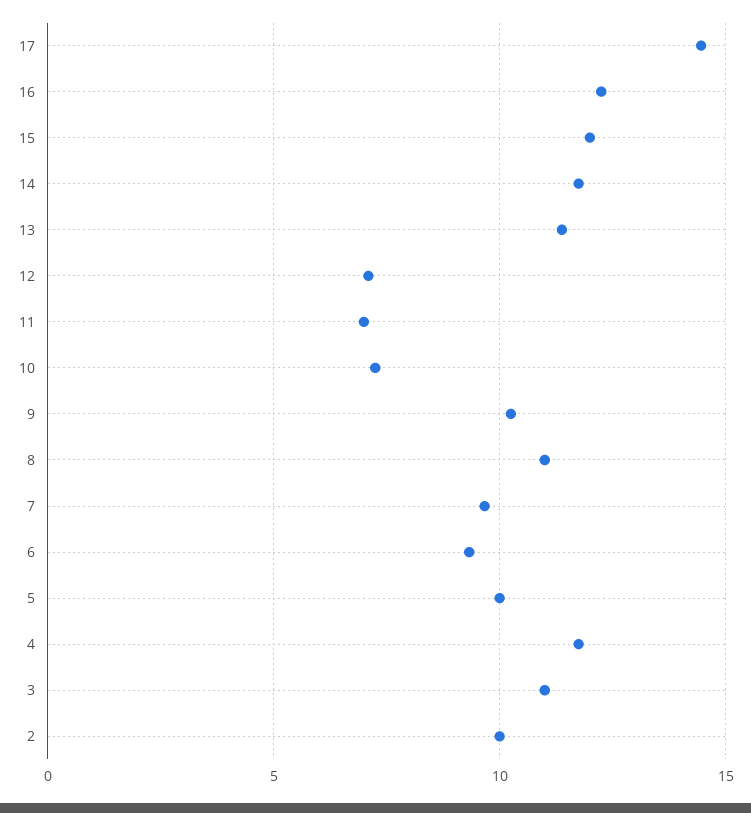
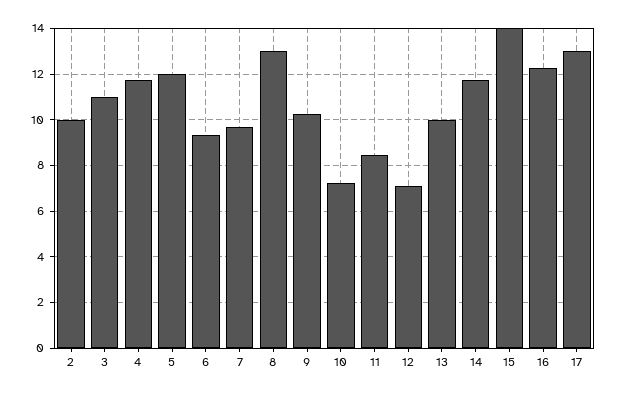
  {
-   "17": 14.5,
+   "17": 13,
    "16": 12.5,
-   "15": 12,
+   "15": 14,
    "14": 12,
-   "13": 11.5,
+   "13": 10,
    "12": 7,
-   "11": 7,
+   "11": 8.5,
    "10": 7.5,
    "9": 10.5,
-   "8": 11,
+   "8": 13,
    "7": 9.5,
    "6": 9.5,
-   "5": 10,
+   "5": 12,
    "4": 12,
    "3": 11,
    "2": 10
  }

